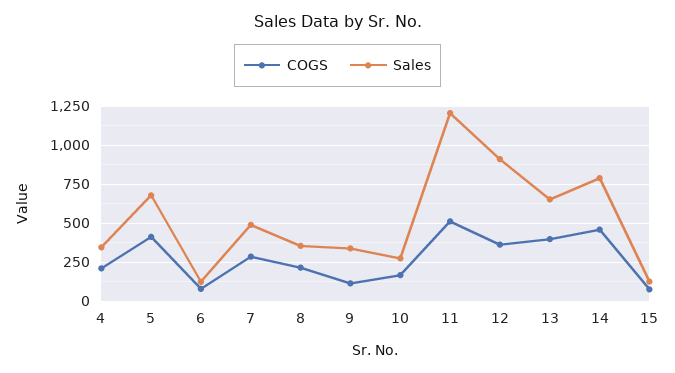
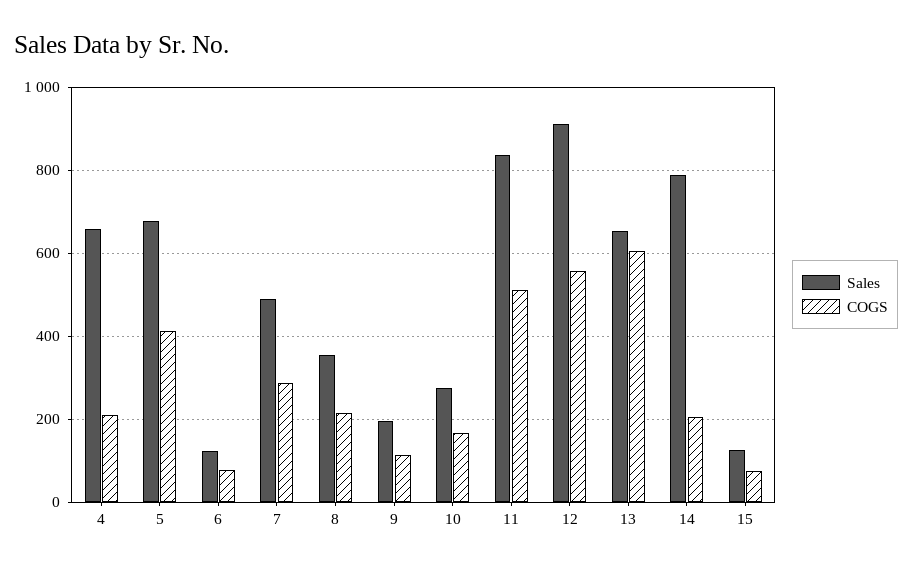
  {
    "COGS": {
      "4": 220,
      "5": 420,
      "6": 80,
      "7": 280,
      "8": 220,
      "9": 120,
      "10": 160,
      "11": 520,
-     "12": 350,
+     "12": 560,
-     "13": 400,
+     "13": 600,
-     "14": 450,
+     "14": 200,
      "15": 80
    },
    "Sales": {
-     "4": 350,
+     "4": 660,
      "5": 680,
      "6": 120,
      "7": 480,
      "8": 360,
-     "9": 350,
+     "9": 200,
      "10": 280,
-     "11": 1200,
+     "11": 840,
      "12": 920,
      "13": 660,
      "14": 780,
      "15": 120
    }
  }

